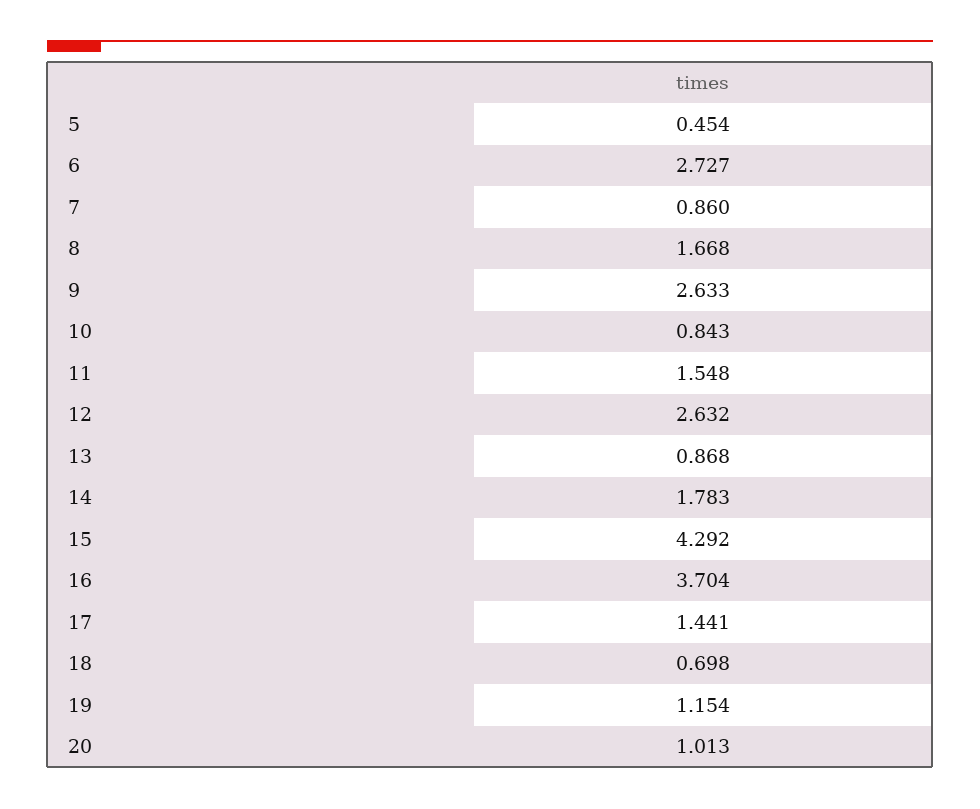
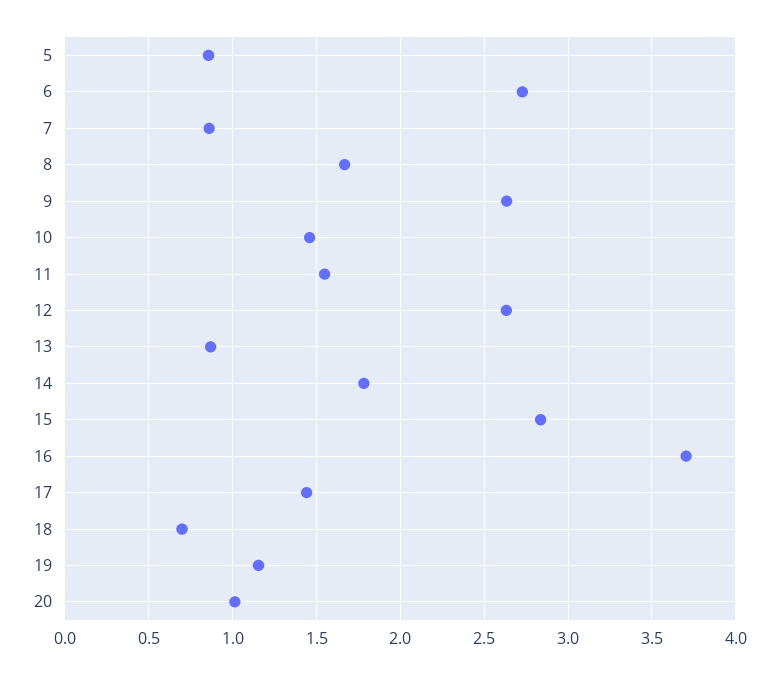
  {
-   "5": 0.454,
+   "5": 0.85,
    "6": 2.727,
    "7": 0.86,
    "8": 1.668,
    "9": 2.633,
-   "10": 0.843,
+   "10": 1.45,
    "11": 1.548,
    "12": 2.632,
    "13": 0.868,
    "14": 1.783,
-   "15": 4.292,
+   "15": 2.85,
    "16": 3.704,
    "17": 1.441,
    "18": 0.698,
    "19": 1.154,
    "20": 1.013
  }

